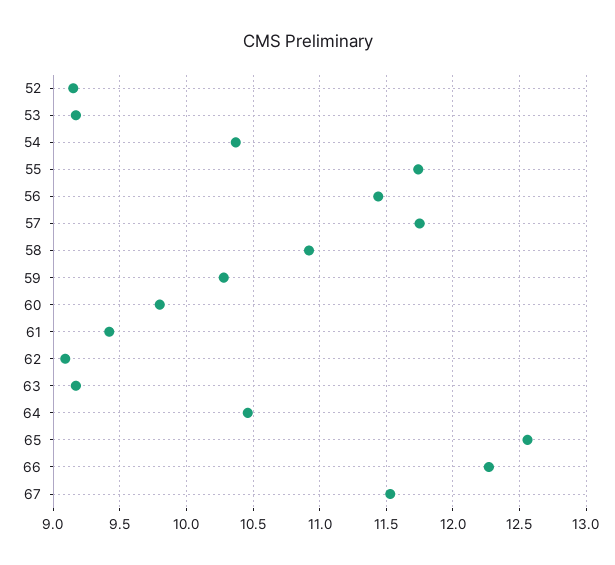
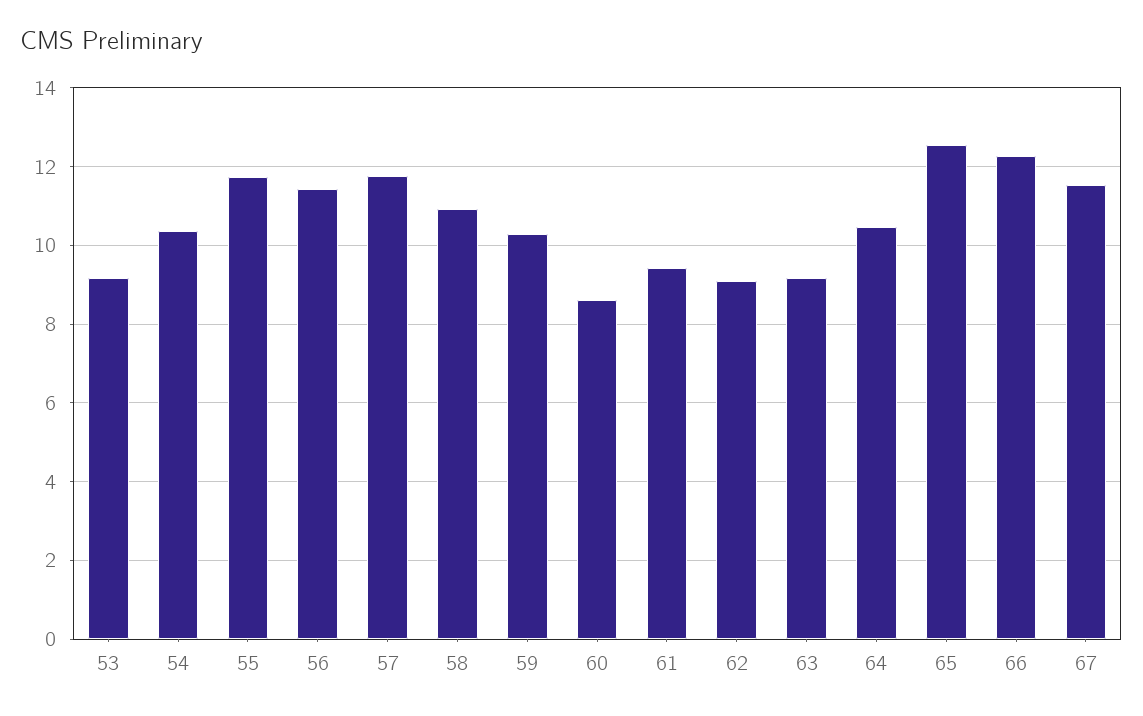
  {
-   "52": 9.15,
    "53": 9.15,
    "54": 10.35,
    "55": 11.75,
    "56": 11.45,
    "57": 11.75,
    "58": 10.9,
    "59": 10.3,
-   "60": 9.8,
+   "60": 8.6,
    "61": 9.4,
    "62": 9.1,
    "63": 9.15,
    "64": 10.45,
    "65": 12.55,
    "66": 12.25,
    "67": 11.55
  }

